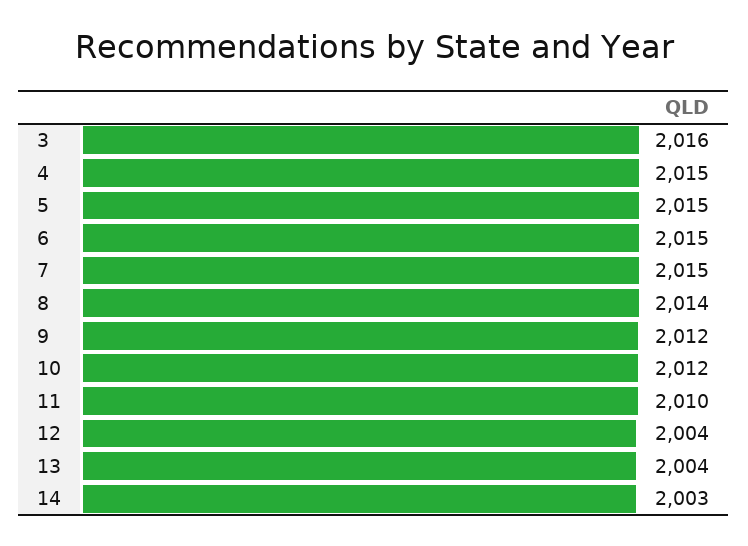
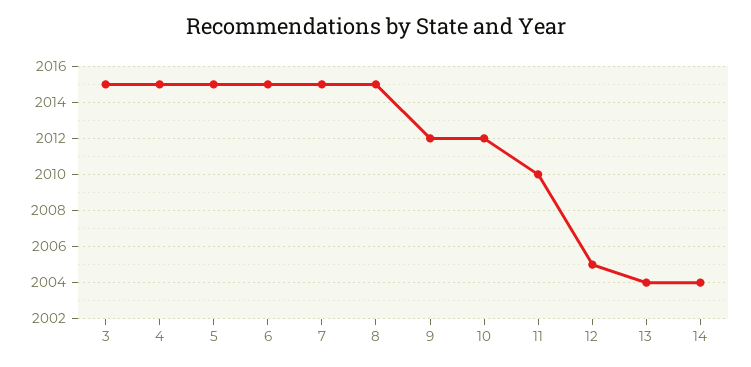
  {
-   "3": 2016,
+   "3": 2015,
    "4": 2015,
    "5": 2015,
    "6": 2015,
    "7": 2015,
-   "8": 2014,
+   "8": 2015,
    "9": 2012,
    "10": 2012,
    "11": 2010,
-   "12": 2004,
+   "12": 2005,
    "13": 2004,
-   "14": 2003
+   "14": 2004
  }

